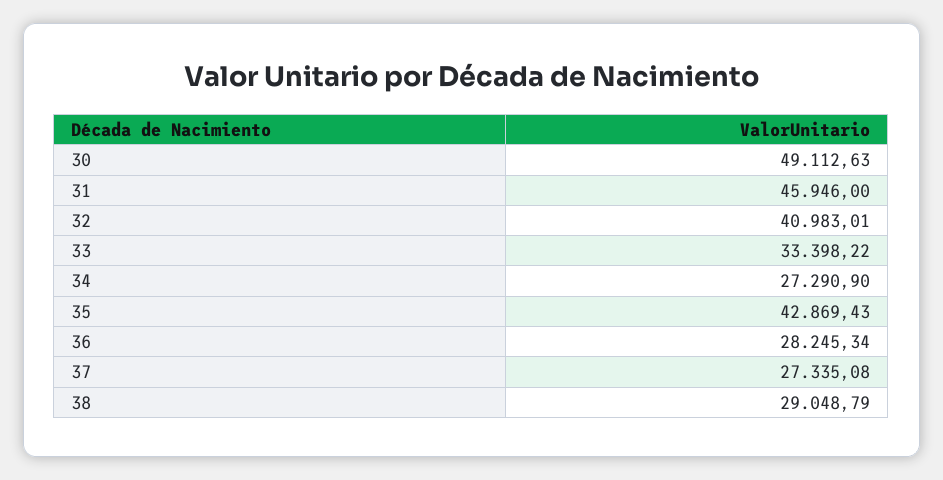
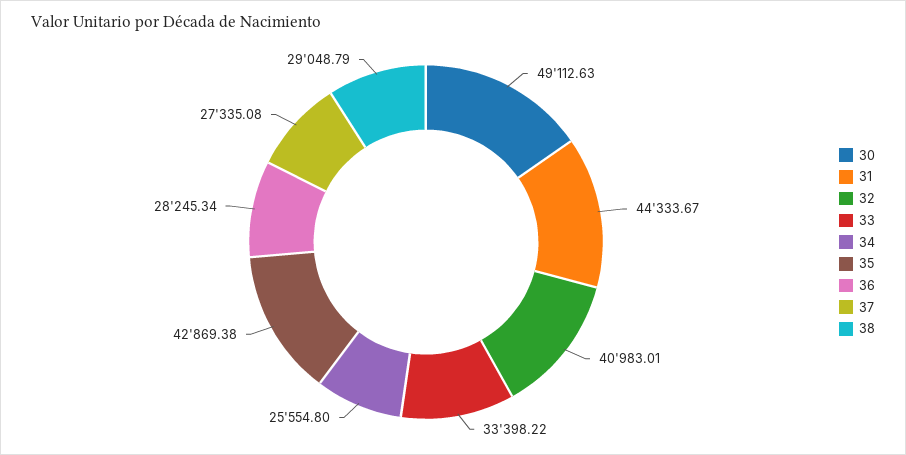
  {
    "30": 49112.63,
-   "31": 45946,
+   "31": 44333.67,
    "32": 40983.01,
    "33": 33398.22,
-   "34": 27290.9,
+   "34": 25554.8,
-   "35": 42869.43,
+   "35": 42869.38,
    "36": 28245.34,
    "37": 27335.08,
    "38": 29048.79
  }

